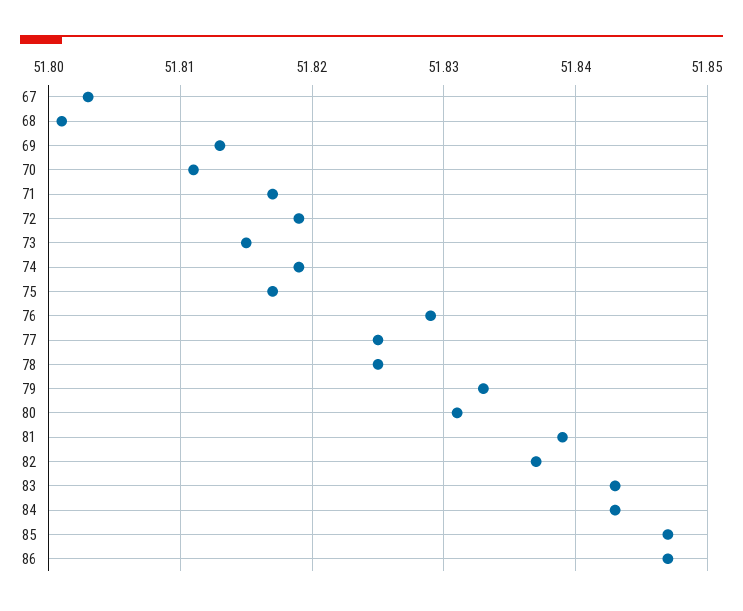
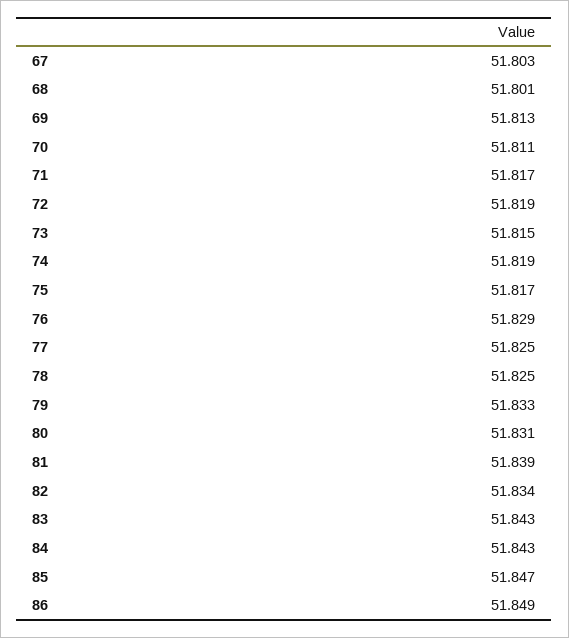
  {
    "67": 51.803,
    "68": 51.801,
    "69": 51.813,
    "70": 51.811,
    "71": 51.817,
    "72": 51.819,
    "73": 51.815,
    "74": 51.819,
    "75": 51.817,
    "76": 51.829,
    "77": 51.825,
    "78": 51.825,
    "79": 51.833,
    "80": 51.831,
    "81": 51.839,
-   "82": 51.837,
+   "82": 51.834,
    "83": 51.843,
    "84": 51.843,
    "85": 51.847,
-   "86": 51.847
+   "86": 51.849
  }

